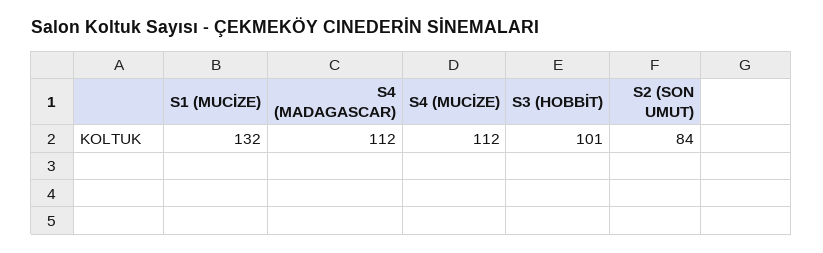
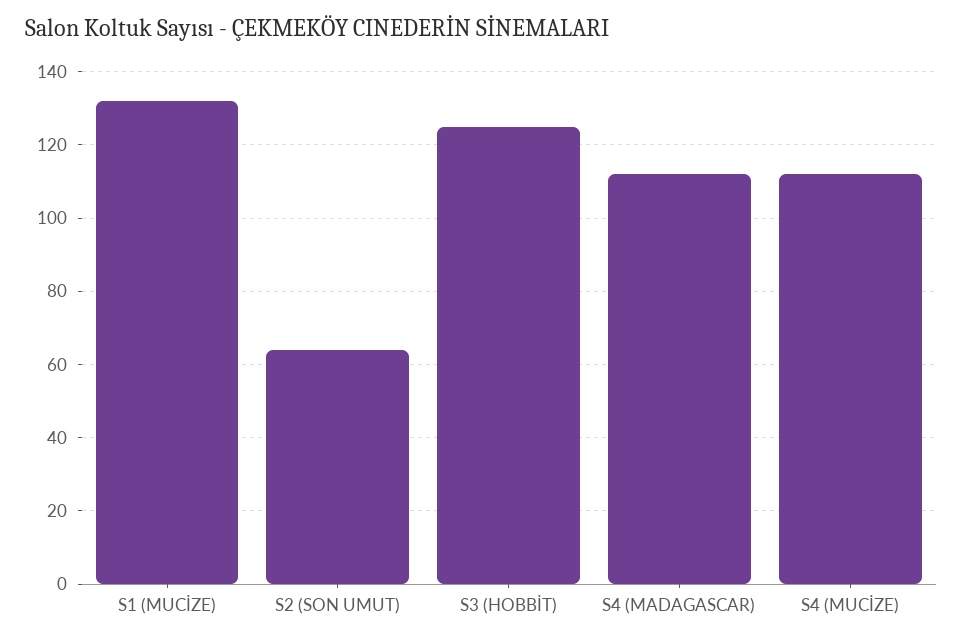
  {
    "S1 (MUCİZE)": 132,
    "S4 (MADAGASCAR)": 112,
    "S4 (MUCİZE)": 112,
-   "S3 (HOBBİT)": 101,
+   "S3 (HOBBİT)": 125,
-   "S2 (SON UMUT)": 84
+   "S2 (SON UMUT)": 65
  }

